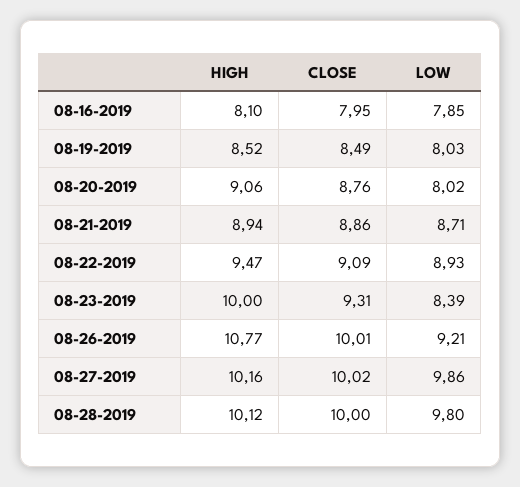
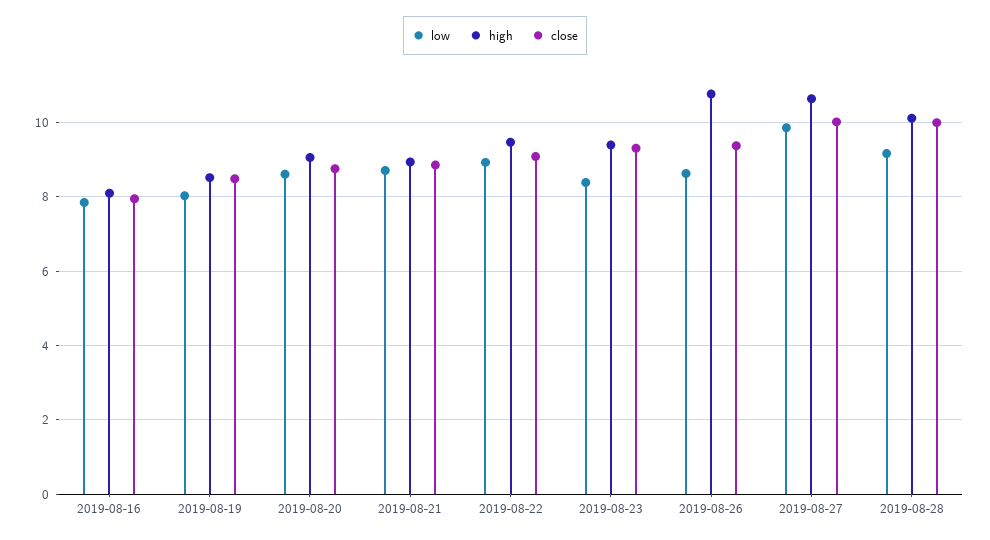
  {
    "HIGH": {
      "08-16-2019": 8.1,
      "08-19-2019": 8.52,
      "08-20-2019": 9.06,
      "08-21-2019": 8.94,
      "08-22-2019": 9.47,
-     "08-23-2019": 10,
+     "08-23-2019": 9.4,
      "08-26-2019": 10.77,
-     "08-27-2019": 10.16,
+     "08-27-2019": 10.6,
      "08-28-2019": 10.12
    },
    "CLOSE": {
      "08-16-2019": 7.95,
      "08-19-2019": 8.49,
      "08-20-2019": 8.76,
      "08-21-2019": 8.86,
      "08-22-2019": 9.09,
      "08-23-2019": 9.31,
-     "08-26-2019": 10.01,
+     "08-26-2019": 9.4,
      "08-27-2019": 10.02,
      "08-28-2019": 10
    },
    "LOW": {
      "08-16-2019": 7.85,
      "08-19-2019": 8.03,
-     "08-20-2019": 8.02,
+     "08-20-2019": 8.6,
      "08-21-2019": 8.71,
      "08-22-2019": 8.93,
      "08-23-2019": 8.39,
-     "08-26-2019": 9.21,
+     "08-26-2019": 8.6,
      "08-27-2019": 9.86,
-     "08-28-2019": 9.8
+     "08-28-2019": 9.2
    }
  }

